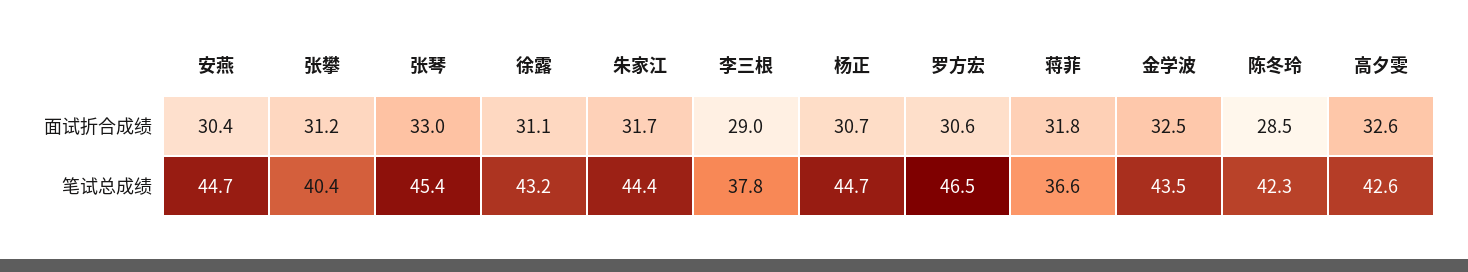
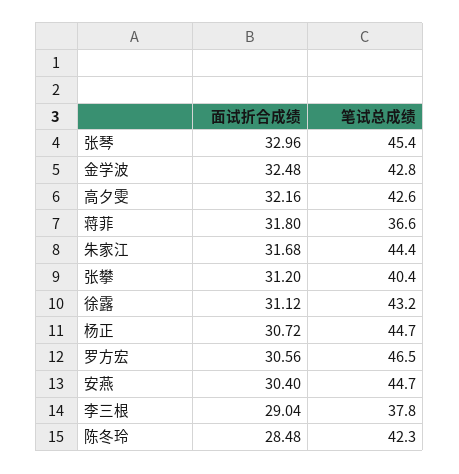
  {
    "安燕": {
      "面试折合成绩": 30.4,
      "笔试总成绩": 44.7
    },
    "张攀": {
      "面试折合成绩": 31.2,
      "笔试总成绩": 40.4
    },
    "张琴": {
      "面试折合成绩": 32.96,
      "笔试总成绩": 45.4
    },
    "徐露": {
      "面试折合成绩": 31.12,
      "笔试总成绩": 43.2
    },
    "朱家江": {
      "面试折合成绩": 31.68,
      "笔试总成绩": 44.4
    },
    "李三根": {
      "面试折合成绩": 29.04,
      "笔试总成绩": 37.8
    },
    "杨正": {
      "面试折合成绩": 30.72,
      "笔试总成绩": 44.7
    },
    "罗方宏": {
      "面试折合成绩": 30.56,
      "笔试总成绩": 46.5
    },
    "蒋菲": {
      "面试折合成绩": 31.8,
      "笔试总成绩": 36.6
    },
    "金学波": {
      "面试折合成绩": 32.48,
-     "笔试总成绩": 43.5
+     "笔试总成绩": 42.8
    },
    "陈冬玲": {
      "面试折合成绩": 28.48,
      "笔试总成绩": 42.3
    },
    "高夕雯": {
-     "面试折合成绩": 32.6,
+     "面试折合成绩": 32.16,
      "笔试总成绩": 42.6
    }
  }

